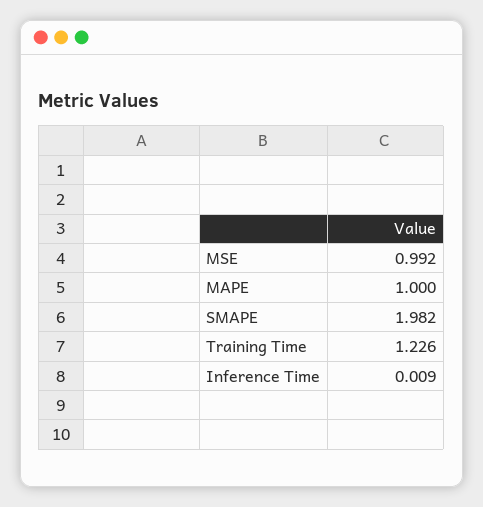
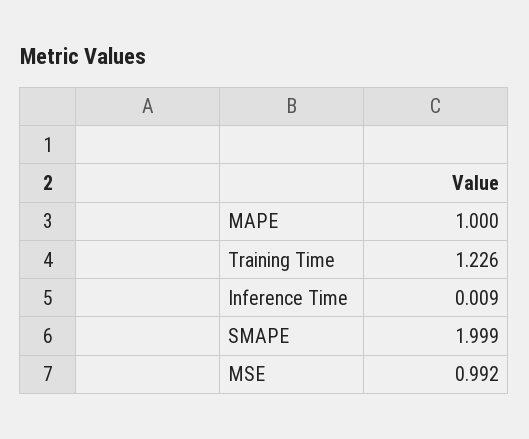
  {
    "MSE": 0.992,
    "MAPE": 1,
-   "SMAPE": 1.982,
+   "SMAPE": 1.999,
    "Training Time": 1.226,
    "Inference Time": 0.009
  }

